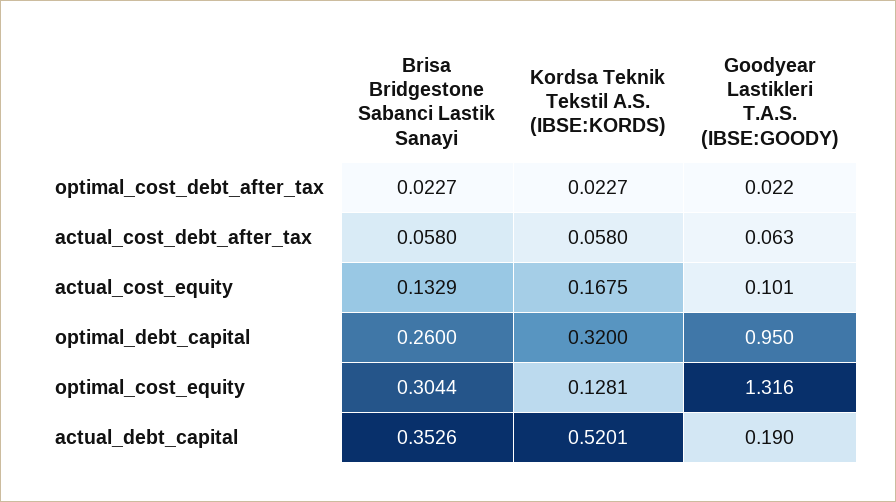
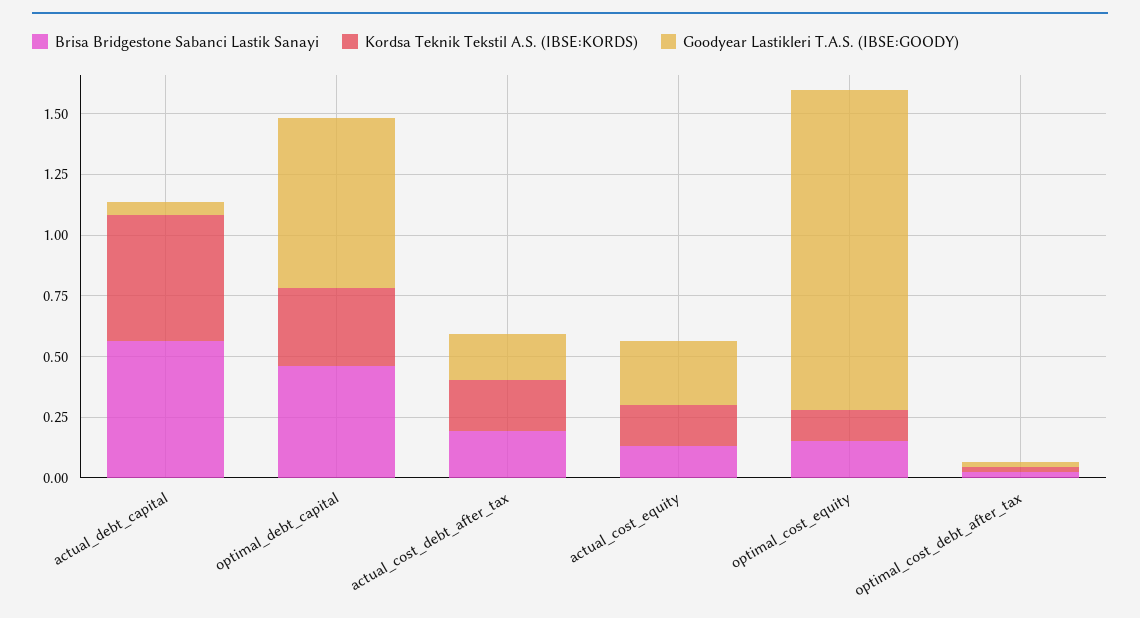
  {
    "Brisa Bridgestone Sabanci Lastik Sanayi": {
      "optimal_cost_debt_after_tax": 0.0227,
-     "actual_cost_debt_after_tax": 0.058,
+     "actual_cost_debt_after_tax": 0.2,
      "actual_cost_equity": 0.1329,
-     "optimal_debt_capital": 0.26,
+     "optimal_debt_capital": 0.45,
-     "optimal_cost_equity": 0.3044,
+     "optimal_cost_equity": 0.15,
-     "actual_debt_capital": 0.3526
+     "actual_debt_capital": 0.55
    },
    "Kordsa Teknik Tekstil A.S. (IBSE:KORDS)": {
      "optimal_cost_debt_after_tax": 0.0227,
-     "actual_cost_debt_after_tax": 0.058,
+     "actual_cost_debt_after_tax": 0.2,
      "actual_cost_equity": 0.1675,
      "optimal_debt_capital": 0.32,
      "optimal_cost_equity": 0.1281,
      "actual_debt_capital": 0.5201
    },
    "Goodyear Lastikleri T.A.S. (IBSE:GOODY)": {
      "optimal_cost_debt_after_tax": 0.022,
-     "actual_cost_debt_after_tax": 0.063,
+     "actual_cost_debt_after_tax": 0.2,
-     "actual_cost_equity": 0.101,
+     "actual_cost_equity": 0.25,
-     "optimal_debt_capital": 0.95,
+     "optimal_debt_capital": 0.7,
      "optimal_cost_equity": 1.316,
-     "actual_debt_capital": 0.19
+     "actual_debt_capital": 0.05
    }
  }

